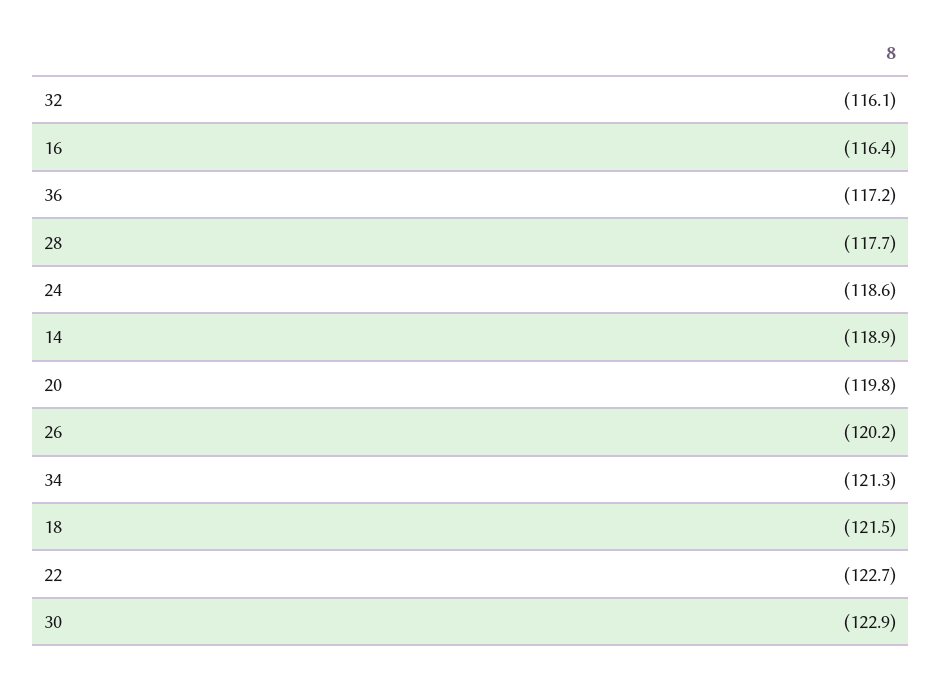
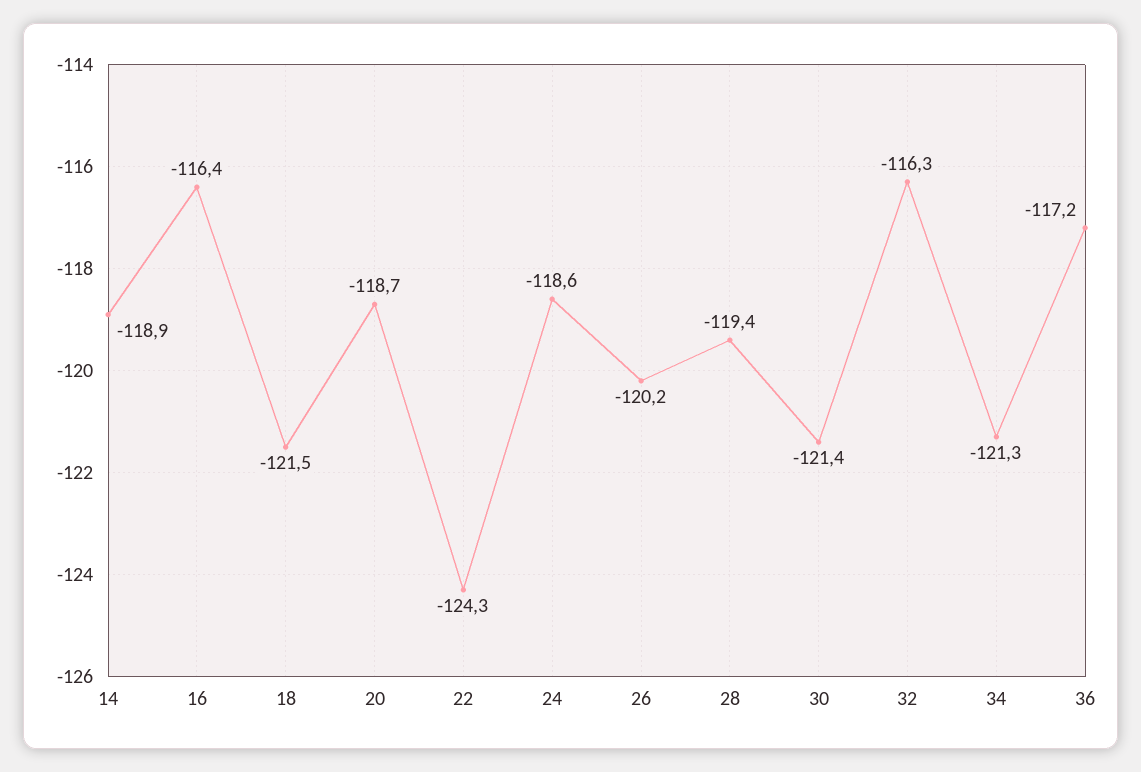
  {
-   "32": -116.1,
+   "32": -116.3,
    "16": -116.4,
    "36": -117.2,
-   "28": -117.7,
+   "28": -119.4,
    "24": -118.6,
    "14": -118.9,
-   "20": -119.8,
+   "20": -118.7,
    "26": -120.2,
    "34": -121.3,
    "18": -121.5,
-   "22": -122.7,
+   "22": -124.3,
-   "30": -122.9
+   "30": -121.4
  }

